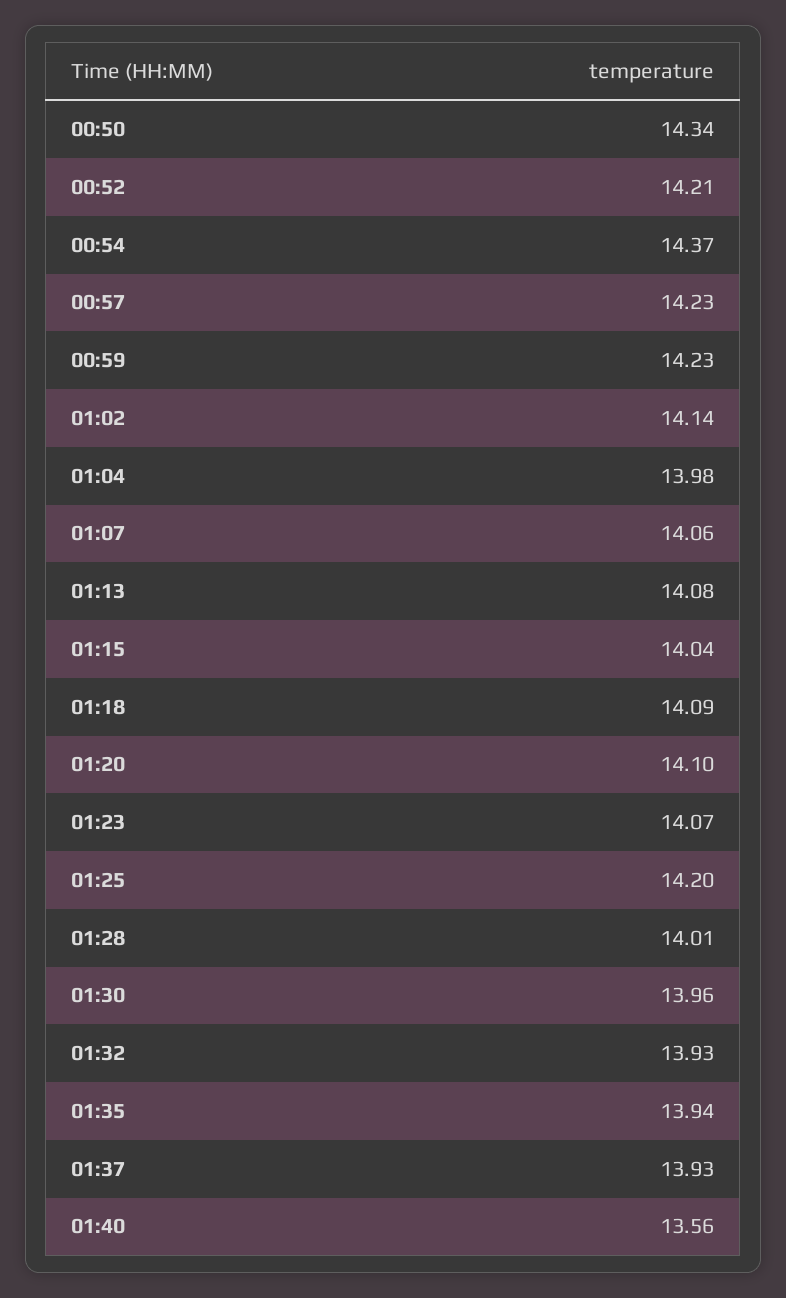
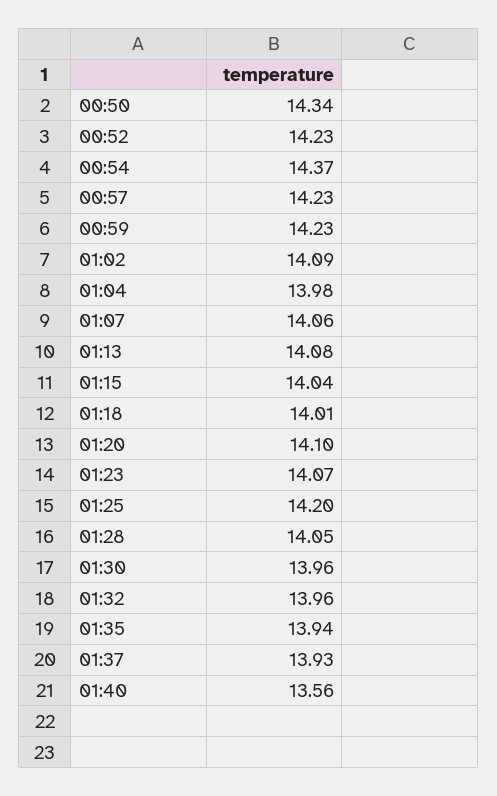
  {
    "00:50": 14.34,
-   "00:52": 14.21,
+   "00:52": 14.23,
    "00:54": 14.37,
    "00:57": 14.23,
    "00:59": 14.23,
-   "01:02": 14.14,
+   "01:02": 14.09,
    "01:04": 13.98,
    "01:07": 14.06,
    "01:13": 14.08,
    "01:15": 14.04,
-   "01:18": 14.09,
+   "01:18": 14.01,
    "01:20": 14.1,
    "01:23": 14.07,
    "01:25": 14.2,
-   "01:28": 14.01,
+   "01:28": 14.05,
    "01:30": 13.96,
-   "01:32": 13.93,
+   "01:32": 13.96,
    "01:35": 13.94,
    "01:37": 13.93,
    "01:40": 13.56
  }

